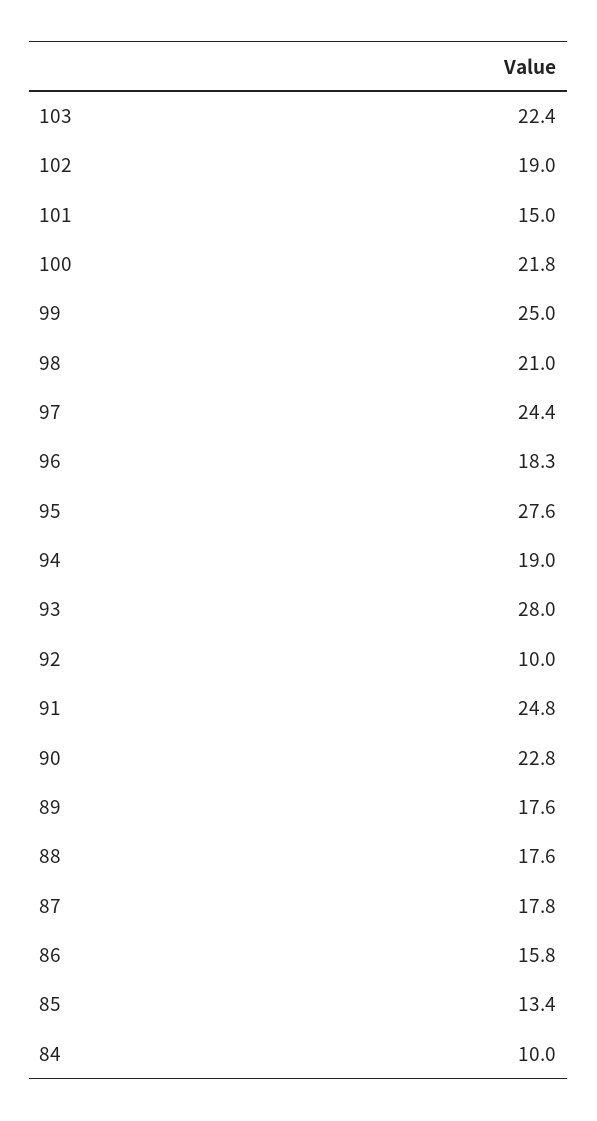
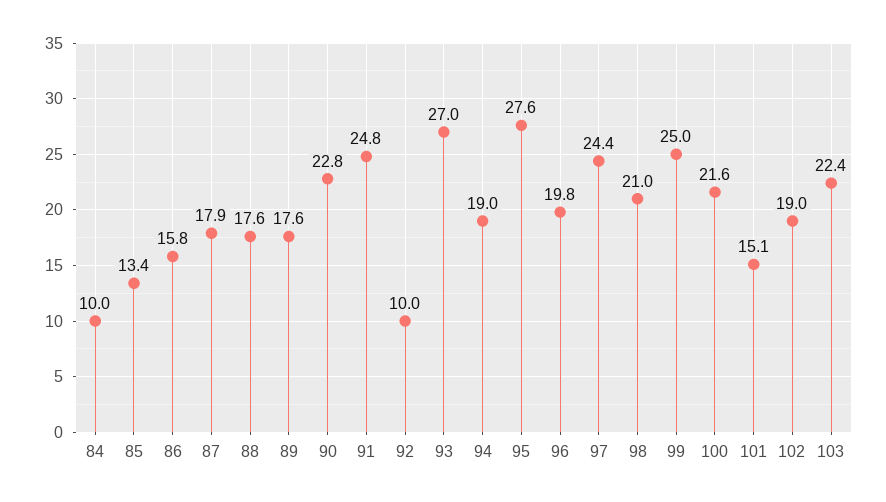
  {
    "103": 22.4,
    "102": 19,
-   "101": 15,
+   "101": 15.1,
-   "100": 21.8,
+   "100": 21.6,
    "99": 25,
    "98": 21,
    "97": 24.4,
-   "96": 18.3,
+   "96": 19.8,
    "95": 27.6,
    "94": 19,
-   "93": 28,
+   "93": 27,
    "92": 10,
    "91": 24.8,
    "90": 22.8,
    "89": 17.6,
    "88": 17.6,
-   "87": 17.8,
+   "87": 17.9,
    "86": 15.8,
    "85": 13.4,
    "84": 10
  }

